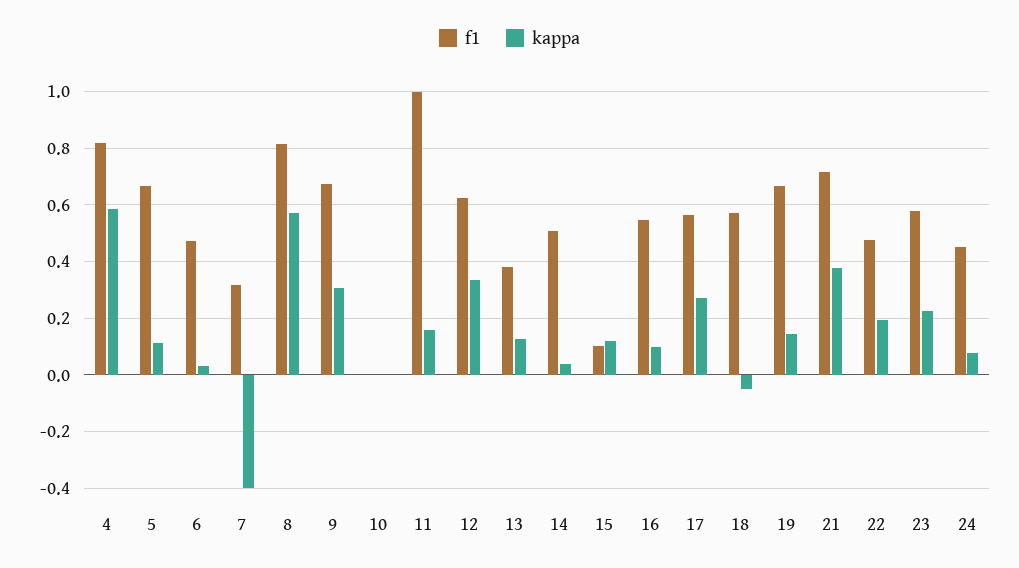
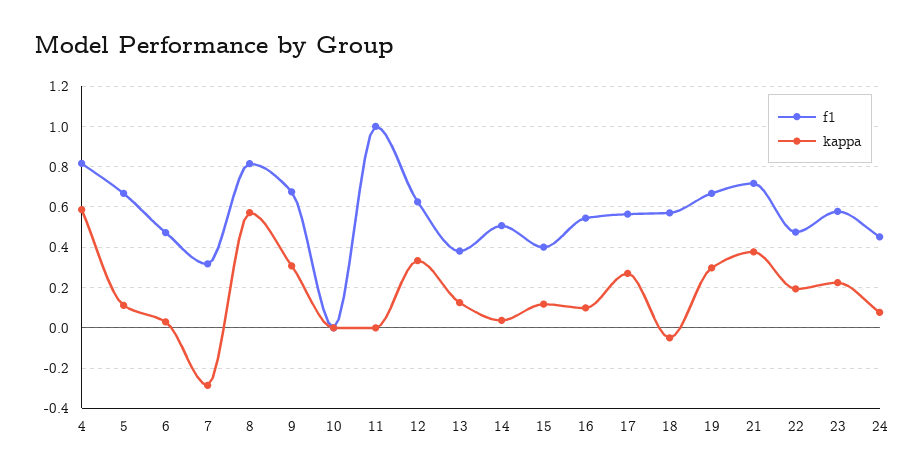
  {
    "f1": {
      "4": 0.825,
      "5": 0.675,
      "6": 0.475,
      "7": 0.325,
      "8": 0.825,
      "9": 0.675,
      "10": 0,
      "11": 1,
      "12": 0.625,
      "13": 0.375,
      "14": 0.5,
-     "15": 0.1,
+     "15": 0.4,
      "16": 0.55,
      "17": 0.575,
      "18": 0.575,
      "19": 0.675,
      "21": 0.725,
      "22": 0.475,
      "23": 0.575,
      "24": 0.45
    },
    "kappa": {
      "4": 0.575,
      "5": 0.1,
      "6": 0.025,
-     "7": -0.4,
+     "7": -0.3,
      "8": 0.575,
      "9": 0.3,
      "10": 0,
-     "11": 0.15,
+     "11": 0,
      "12": 0.325,
      "13": 0.125,
      "14": 0.025,
      "15": 0.125,
      "16": 0.1,
      "17": 0.275,
      "18": -0.05,
-     "19": 0.15,
+     "19": 0.3,
      "21": 0.375,
      "22": 0.2,
      "23": 0.225,
      "24": 0.075
    }
  }

